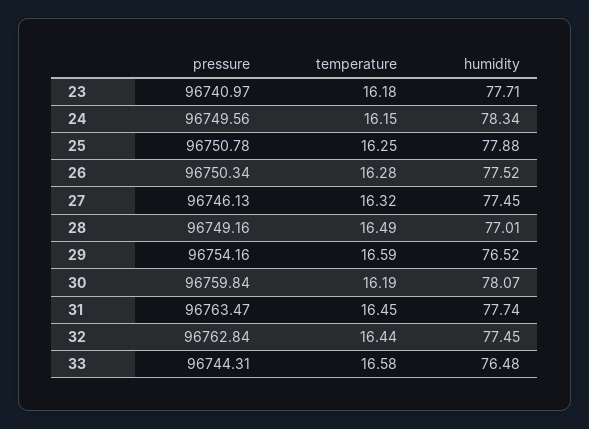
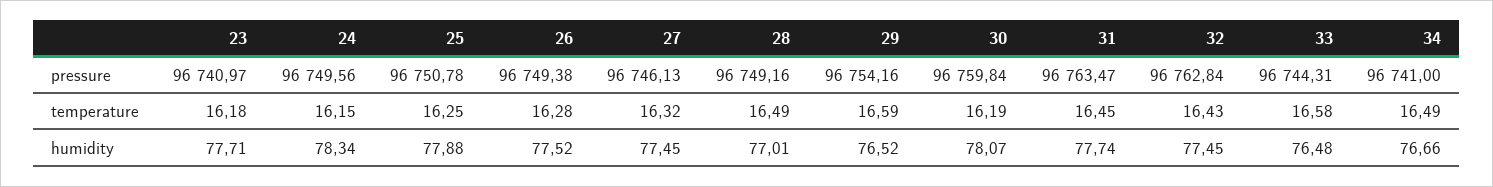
  {
    "pressure": {
      "23": 96740.97,
      "24": 96749.56,
      "25": 96750.78,
-     "26": 96750.34,
+     "26": 96749.38,
      "27": 96746.13,
      "28": 96749.16,
      "29": 96754.16,
      "30": 96759.84,
      "31": 96763.47,
      "32": 96762.84,
-     "33": 96744.31
+     "33": 96744.31,
+     "34": 96741
    },
    "temperature": {
      "23": 16.18,
      "24": 16.15,
      "25": 16.25,
      "26": 16.28,
      "27": 16.32,
      "28": 16.49,
      "29": 16.59,
      "30": 16.19,
      "31": 16.45,
-     "32": 16.44,
+     "32": 16.43,
-     "33": 16.58
+     "33": 16.58,
+     "34": 16.49
    },
    "humidity": {
      "23": 77.71,
      "24": 78.34,
      "25": 77.88,
      "26": 77.52,
      "27": 77.45,
      "28": 77.01,
      "29": 76.52,
      "30": 78.07,
      "31": 77.74,
      "32": 77.45,
-     "33": 76.48
+     "33": 76.48,
+     "34": 76.66
    }
  }

